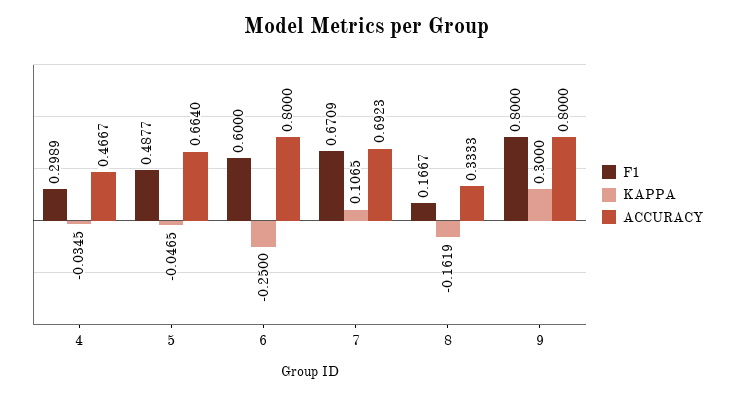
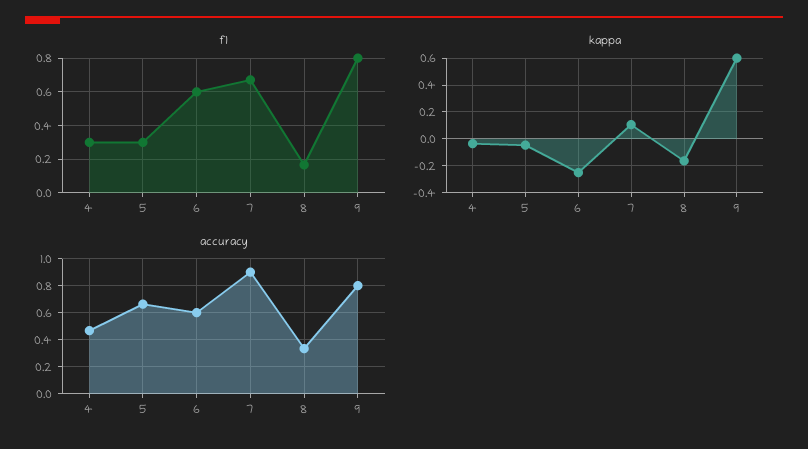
  {
    "F1": {
      "4": 0.2989,
-     "5": 0.4877,
+     "5": 0.3,
      "6": 0.6,
      "7": 0.6709,
      "8": 0.1667,
      "9": 0.8
    },
    "KAPPA": {
      "4": -0.0345,
      "5": -0.0465,
      "6": -0.25,
      "7": 0.1065,
      "8": -0.1619,
-     "9": 0.3
+     "9": 0.6
    },
    "ACCURACY": {
      "4": 0.4667,
      "5": 0.664,
-     "6": 0.8,
+     "6": 0.6,
-     "7": 0.6923,
+     "7": 0.9,
      "8": 0.3333,
      "9": 0.8
    }
  }

